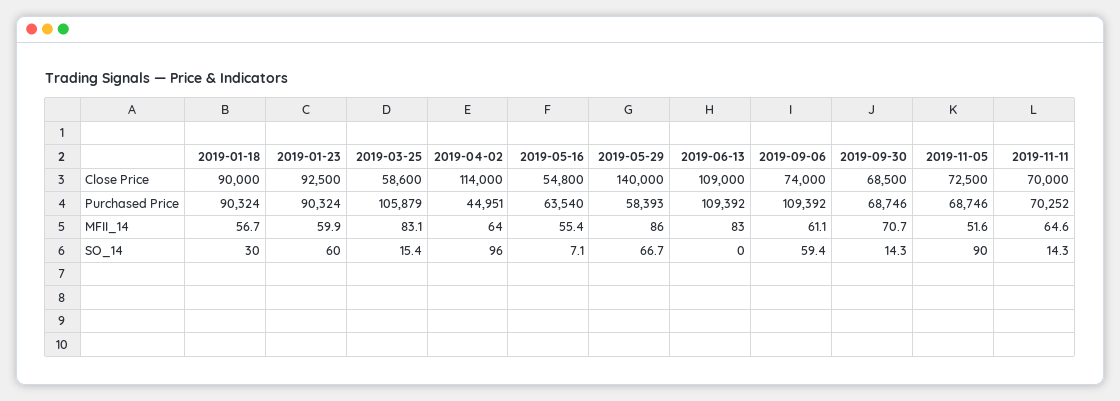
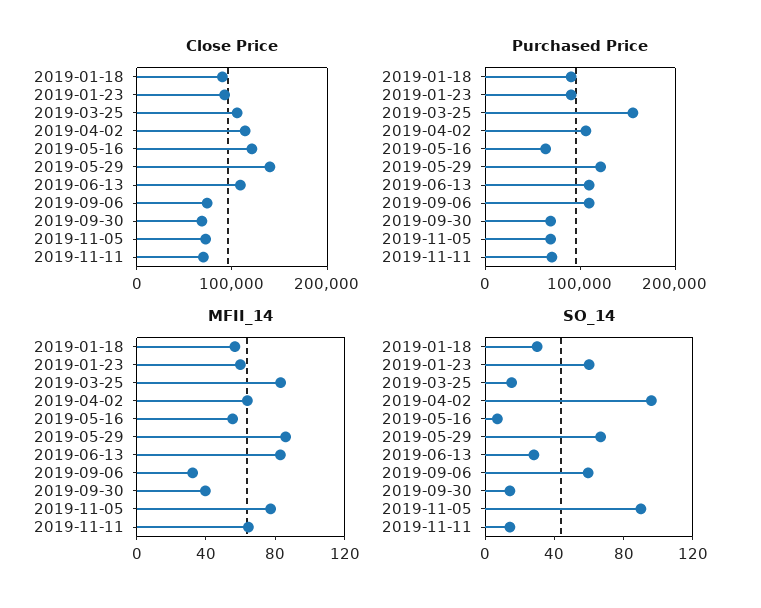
  {
    "Close Price": {
      "2019-01-18": 90000,
      "2019-01-23": 92500,
-     "2019-03-25": 58600,
+     "2019-03-25": 100000,
      "2019-04-02": 114000,
-     "2019-05-16": 54800,
+     "2019-05-16": 120000,
      "2019-05-29": 140000,
      "2019-06-13": 109000,
      "2019-09-06": 74000,
      "2019-09-30": 68500,
      "2019-11-05": 72500,
      "2019-11-11": 70000
    },
    "Purchased Price": {
      "2019-01-18": 90324,
      "2019-01-23": 90324,
-     "2019-03-25": 105879,
+     "2019-03-25": 160000,
-     "2019-04-02": 44951,
+     "2019-04-02": 100000,
      "2019-05-16": 63540,
-     "2019-05-29": 58393,
+     "2019-05-29": 120000,
      "2019-06-13": 109392,
      "2019-09-06": 109392,
      "2019-09-30": 68746,
      "2019-11-05": 68746,
      "2019-11-11": 70252
    },
    "MFII_14": {
      "2019-01-18": 56.7,
      "2019-01-23": 59.9,
      "2019-03-25": 83.1,
      "2019-04-02": 64,
      "2019-05-16": 55.4,
      "2019-05-29": 86,
      "2019-06-13": 83,
-     "2019-09-06": 61.1,
+     "2019-09-06": 30,
-     "2019-09-30": 70.7,
+     "2019-09-30": 40,
-     "2019-11-05": 51.6,
+     "2019-11-05": 80,
      "2019-11-11": 64.6
    },
    "SO_14": {
      "2019-01-18": 30,
      "2019-01-23": 60,
      "2019-03-25": 15.4,
      "2019-04-02": 96,
      "2019-05-16": 7.1,
      "2019-05-29": 66.7,
-     "2019-06-13": 0,
+     "2019-06-13": 30,
      "2019-09-06": 59.4,
      "2019-09-30": 14.3,
      "2019-11-05": 90,
      "2019-11-11": 14.3
    }
  }

